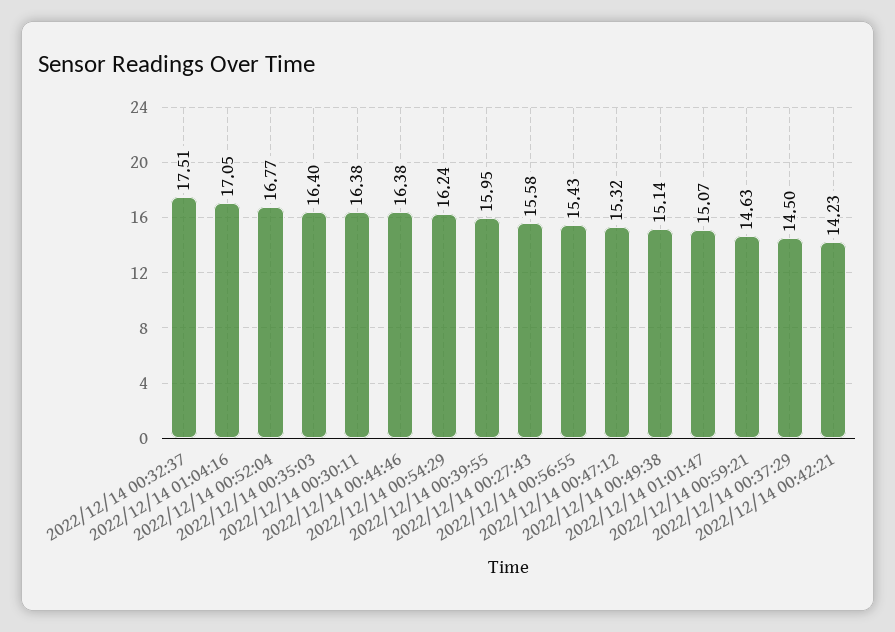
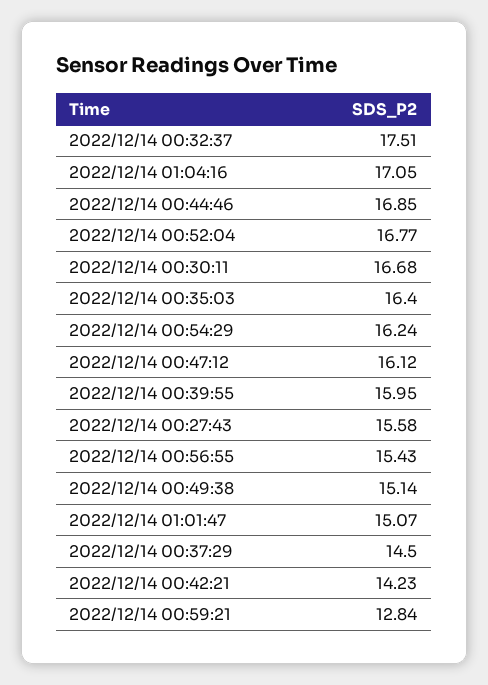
  {
    "2022/12/14 00:32:37": 17.51,
    "2022/12/14 01:04:16": 17.05,
    "2022/12/14 00:52:04": 16.77,
    "2022/12/14 00:35:03": 16.4,
-   "2022/12/14 00:30:11": 16.38,
+   "2022/12/14 00:30:11": 16.68,
-   "2022/12/14 00:44:46": 16.38,
+   "2022/12/14 00:44:46": 16.85,
    "2022/12/14 00:54:29": 16.24,
    "2022/12/14 00:39:55": 15.95,
    "2022/12/14 00:27:43": 15.58,
    "2022/12/14 00:56:55": 15.43,
-   "2022/12/14 00:47:12": 15.32,
+   "2022/12/14 00:47:12": 16.12,
    "2022/12/14 00:49:38": 15.14,
    "2022/12/14 01:01:47": 15.07,
-   "2022/12/14 00:59:21": 14.63,
+   "2022/12/14 00:59:21": 12.84,
    "2022/12/14 00:37:29": 14.5,
    "2022/12/14 00:42:21": 14.23
  }

